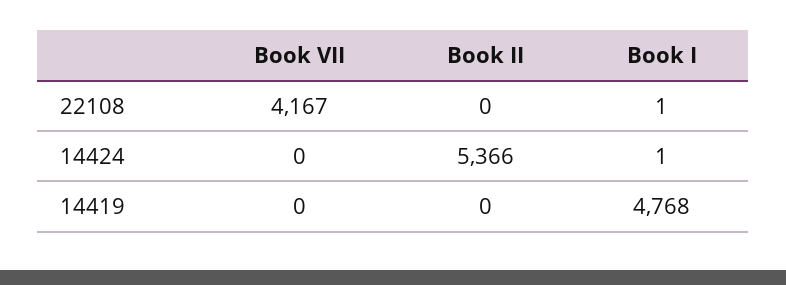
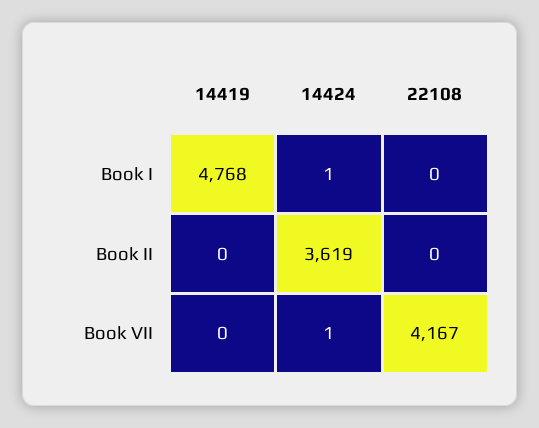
  {
    "Book VII": {
      "22108": 4167,
-     "14424": 0,
+     "14424": 1,
      "14419": 0
    },
    "Book II": {
      "22108": 0,
-     "14424": 5366,
+     "14424": 3619,
      "14419": 0
    },
    "Book I": {
-     "22108": 1,
+     "22108": 0,
      "14424": 1,
      "14419": 4768
    }
  }

